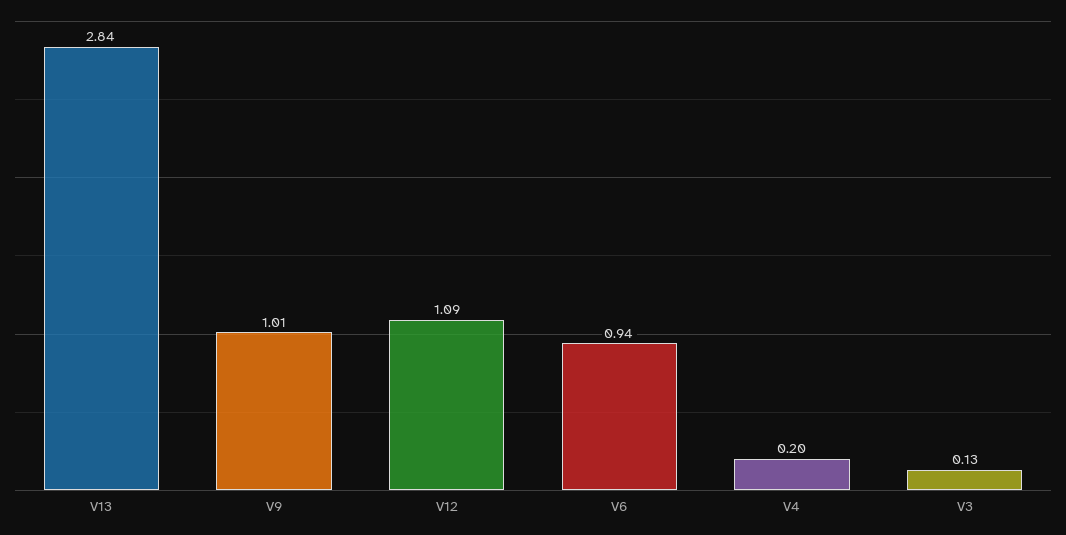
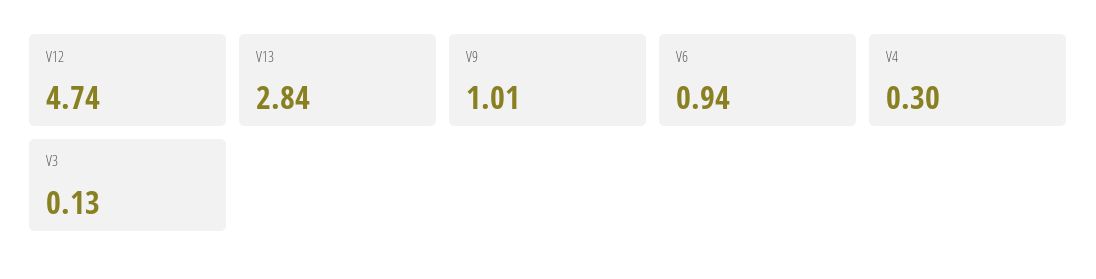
  {
    "V13": 2.84,
    "V9": 1.01,
-   "V12": 1.09,
+   "V12": 4.74,
    "V6": 0.94,
-   "V4": 0.2,
+   "V4": 0.3,
    "V3": 0.13
  }

